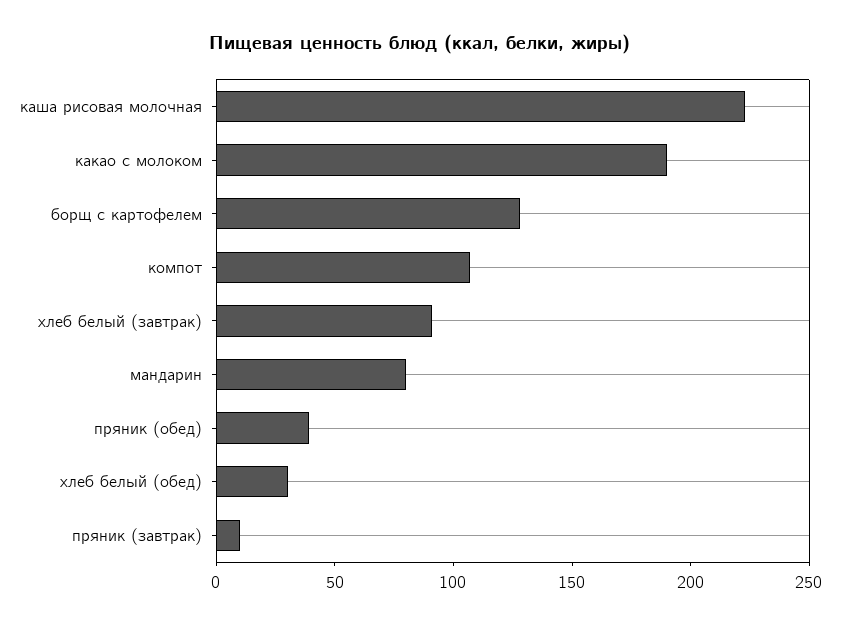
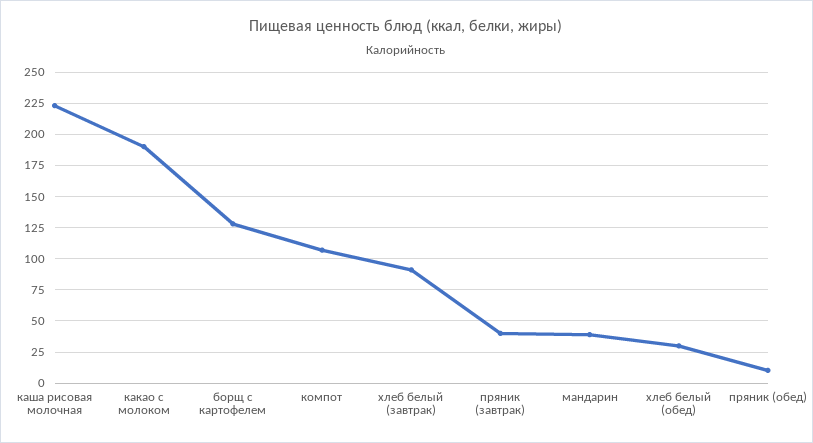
  {
    "каша рисовая молочная": 225,
    "какао с молоком": 190,
    "борщ с картофелем": 130,
    "компот": 105,
    "хлеб белый (завтрак)": 90,
-   "мандарин": 80,
+   "мандарин": 40,
-   "пряник (обед)": 40,
+   "пряник (обед)": 10,
    "хлеб белый (обед)": 30,
-   "пряник (завтрак)": 10
+   "пряник (завтрак)": 40
  }

